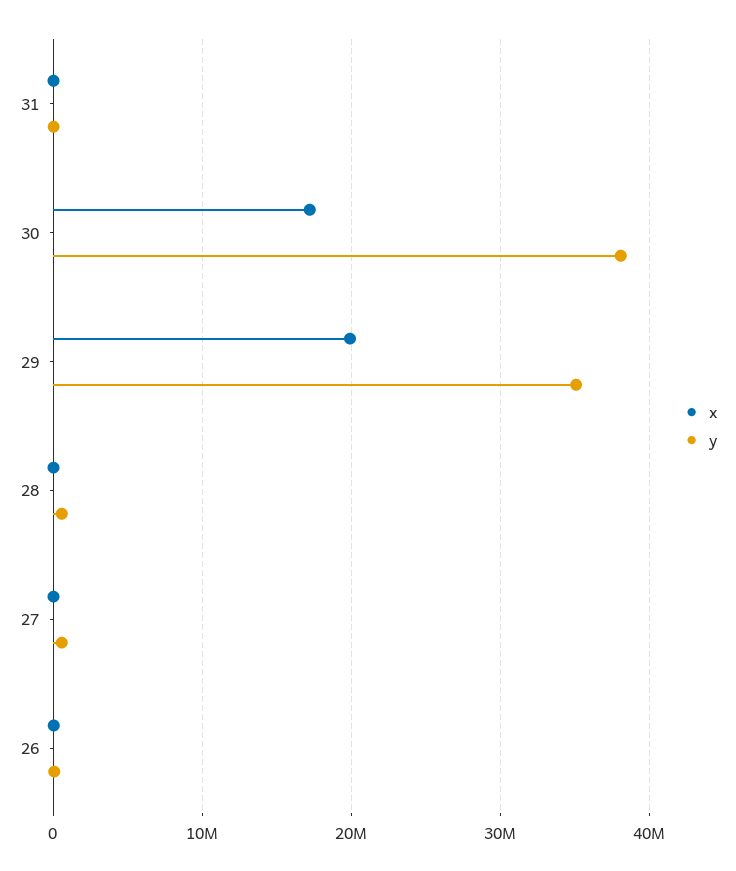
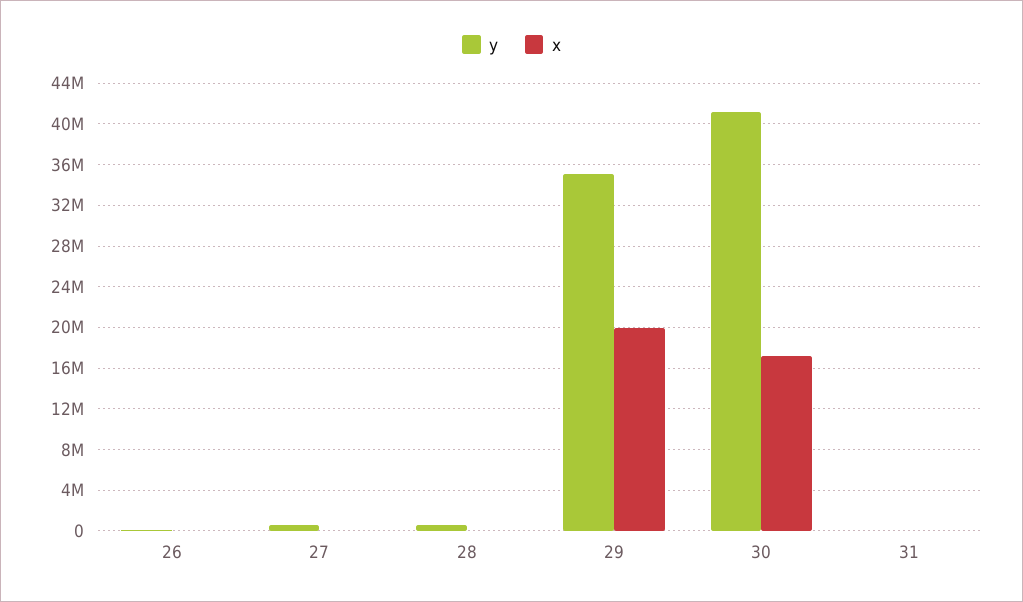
  {
    "x": {
      "31": 0,
      "30": 17000000,
      "29": 20000000,
      "28": 0,
      "27": 0,
      "26": 0
    },
    "y": {
      "31": 0,
-     "30": 38000000,
+     "30": 41000000,
      "29": 35000000,
      "28": 1000000,
      "27": 1000000,
      "26": 0
    }
  }

